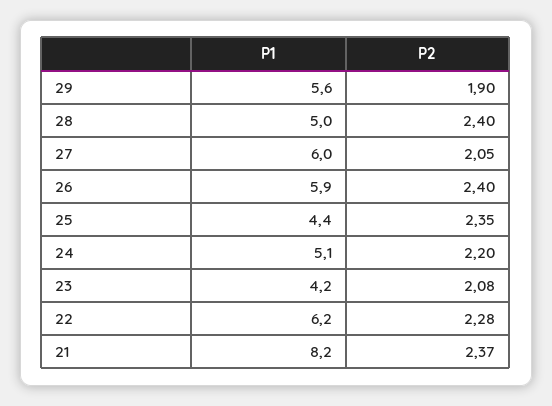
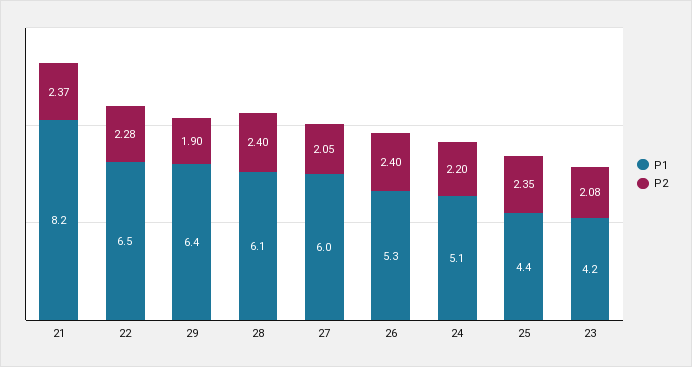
  {
    "P1": {
-     "29": 5.6,
+     "29": 6.4,
-     "28": 5,
+     "28": 6.1,
      "27": 6,
-     "26": 5.9,
+     "26": 5.3,
      "25": 4.4,
      "24": 5.1,
      "23": 4.2,
-     "22": 6.2,
+     "22": 6.5,
      "21": 8.2
    },
    "P2": {
      "29": 1.9,
      "28": 2.4,
      "27": 2.05,
      "26": 2.4,
      "25": 2.35,
      "24": 2.2,
      "23": 2.08,
      "22": 2.28,
      "21": 2.37
    }
  }

